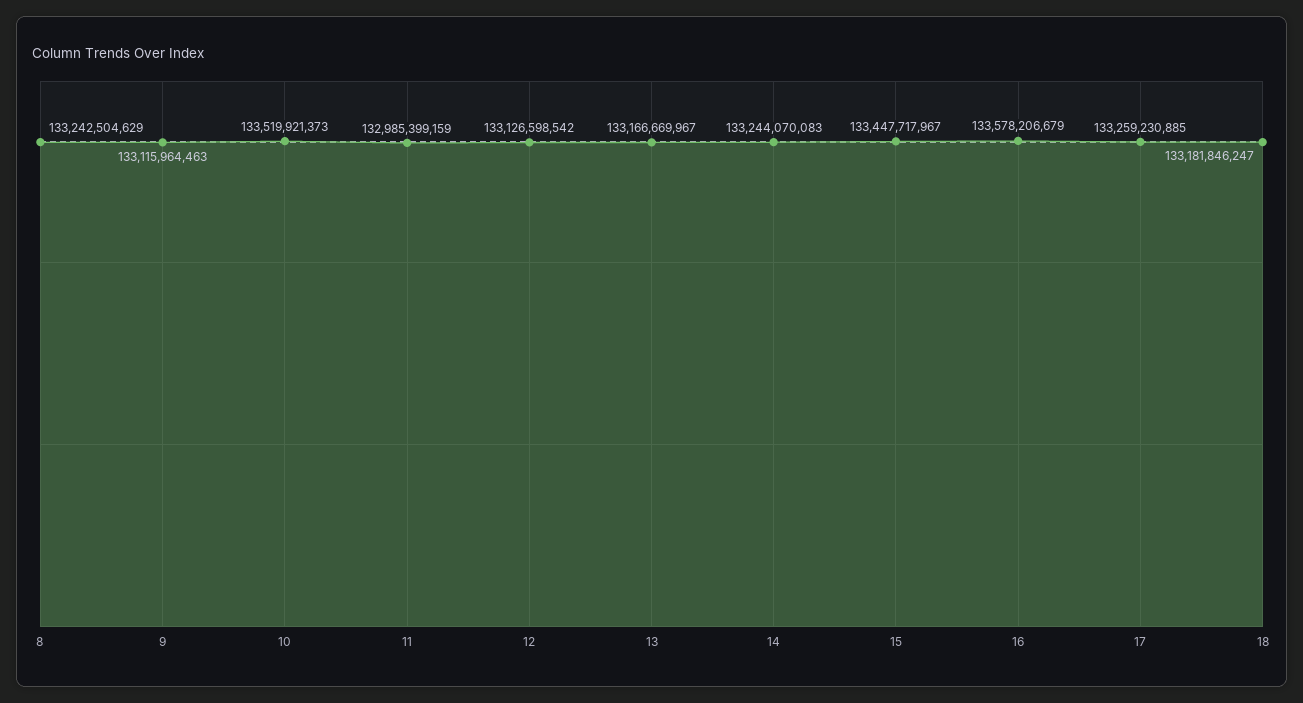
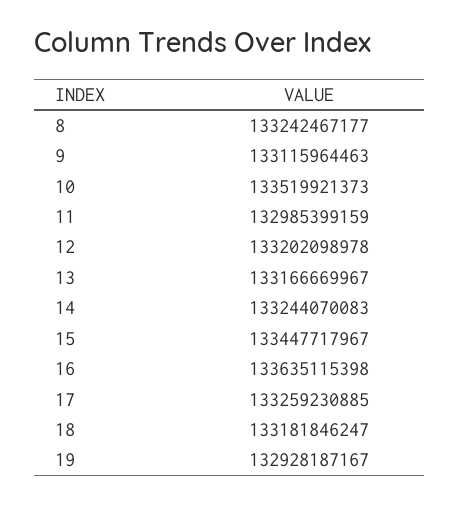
  {
-   "8": 133242504629,
+   "8": 133242467177,
    "9": 133115964463,
    "10": 133519921373,
    "11": 132985399159,
-   "12": 133126598542,
+   "12": 133202098978,
    "13": 133166669967,
    "14": 133244070083,
    "15": 133447717967,
-   "16": 133578206679,
+   "16": 133635115398,
    "17": 133259230885,
-   "18": 133181846247
+   "18": 133181846247,
+   "19": 132928187167
  }

